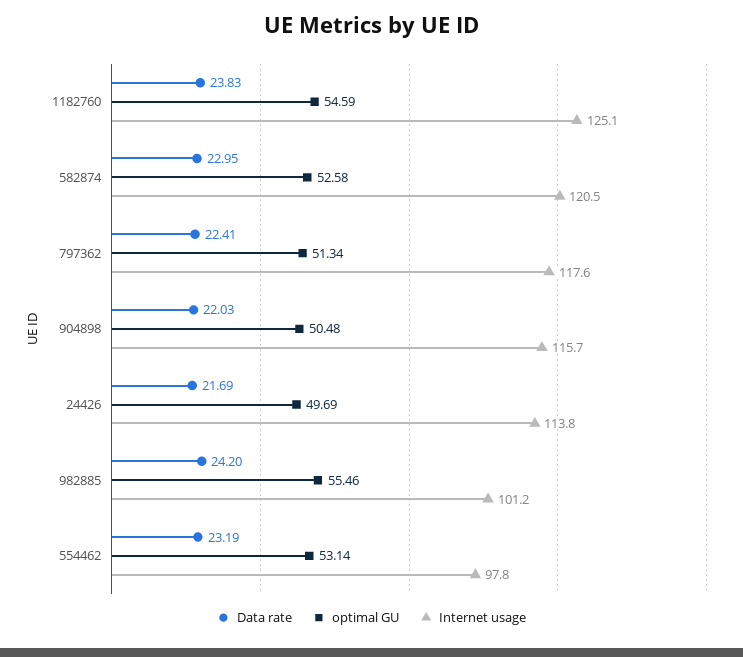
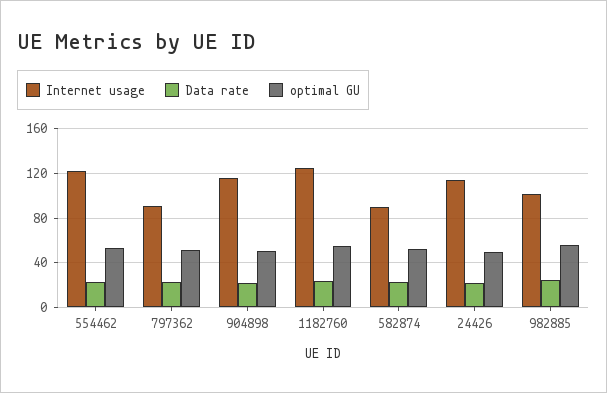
  {
    "Data rate": {
      "1182760": 23.83,
      "582874": 22.95,
      "797362": 22.41,
      "904898": 22.03,
      "24426": 21.69,
      "982885": 24.2,
      "554462": 23.19
    },
    "optimal GU": {
      "1182760": 54.59,
      "582874": 52.58,
      "797362": 51.34,
      "904898": 50.48,
      "24426": 49.69,
      "982885": 55.46,
      "554462": 53.14
    },
    "Internet usage": {
      "1182760": 125.1,
-     "582874": 120.5,
+     "582874": 90,
-     "797362": 117.6,
+     "797362": 90,
      "904898": 115.7,
      "24426": 113.8,
      "982885": 101.2,
-     "554462": 97.8
+     "554462": 120
    }
  }

